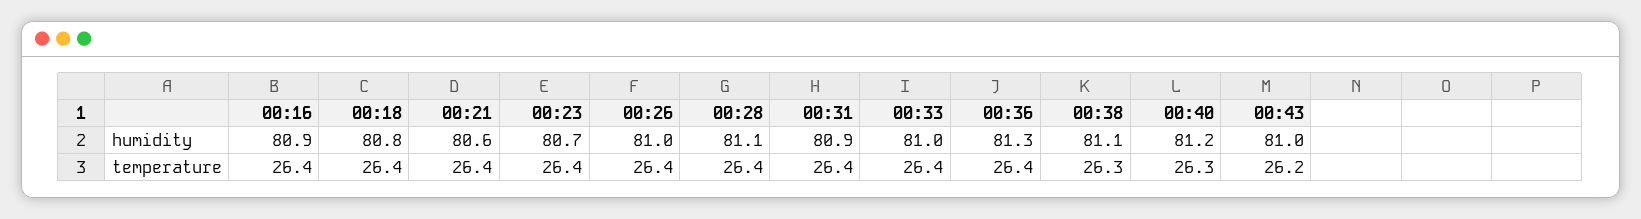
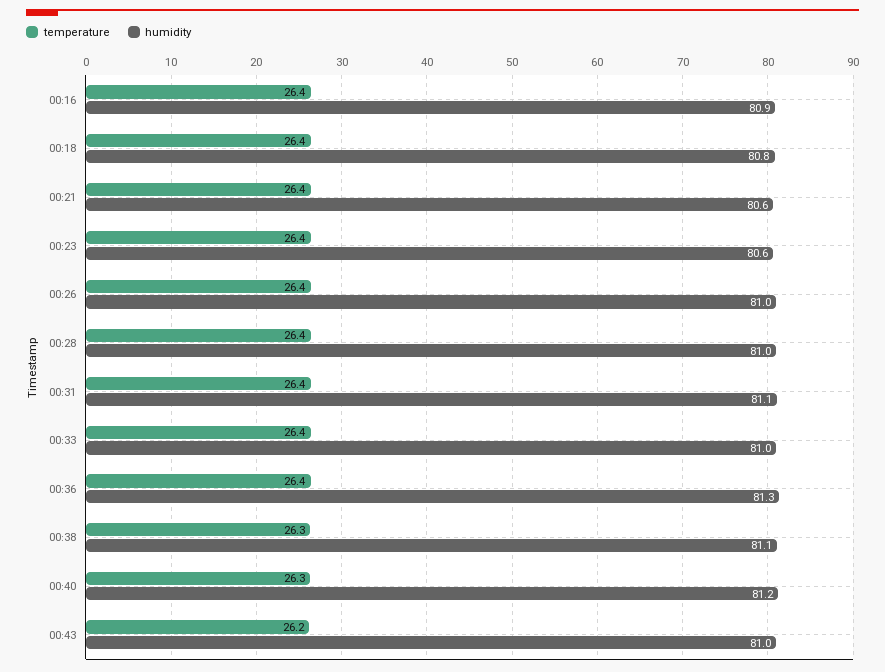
  {
    "humidity": {
      "00:16": 80.9,
      "00:18": 80.8,
      "00:21": 80.6,
-     "00:23": 80.7,
+     "00:23": 80.6,
      "00:26": 81,
-     "00:28": 81.1,
+     "00:28": 81,
-     "00:31": 80.9,
+     "00:31": 81.1,
      "00:33": 81,
      "00:36": 81.3,
      "00:38": 81.1,
      "00:40": 81.2,
      "00:43": 81
    },
    "temperature": {
      "00:16": 26.4,
      "00:18": 26.4,
      "00:21": 26.4,
      "00:23": 26.4,
      "00:26": 26.4,
      "00:28": 26.4,
      "00:31": 26.4,
      "00:33": 26.4,
      "00:36": 26.4,
      "00:38": 26.3,
      "00:40": 26.3,
      "00:43": 26.2
    }
  }

